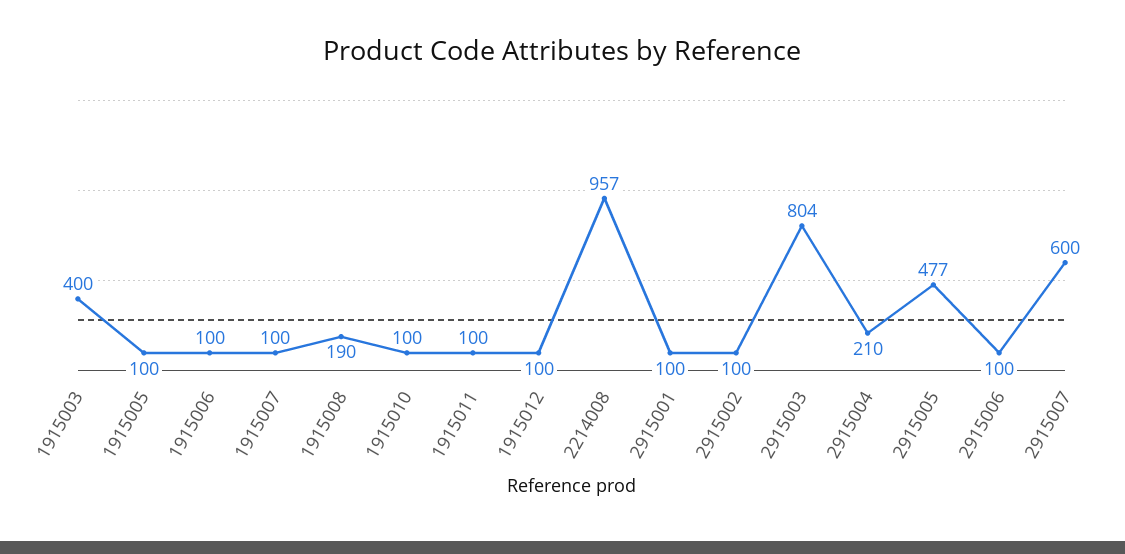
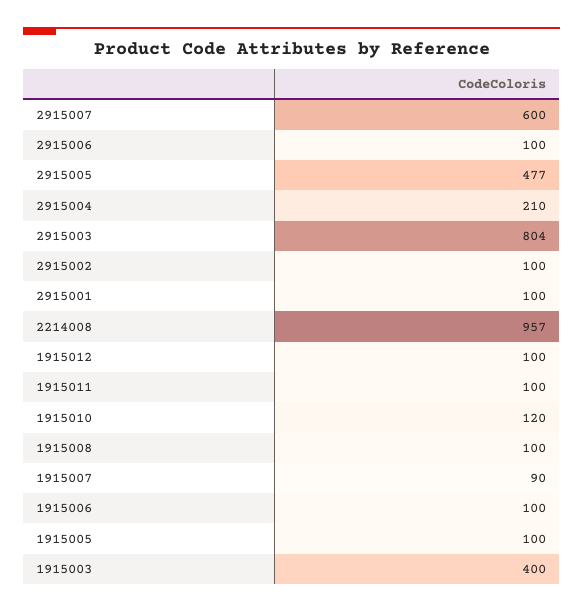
  {
    "1915003": 400,
    "1915005": 100,
    "1915006": 100,
-   "1915007": 100,
+   "1915007": 90,
-   "1915008": 190,
+   "1915008": 100,
-   "1915010": 100,
+   "1915010": 120,
    "1915011": 100,
    "1915012": 100,
    "2214008": 957,
    "2915001": 100,
    "2915002": 100,
    "2915003": 804,
    "2915004": 210,
    "2915005": 477,
    "2915006": 100,
    "2915007": 600
  }

